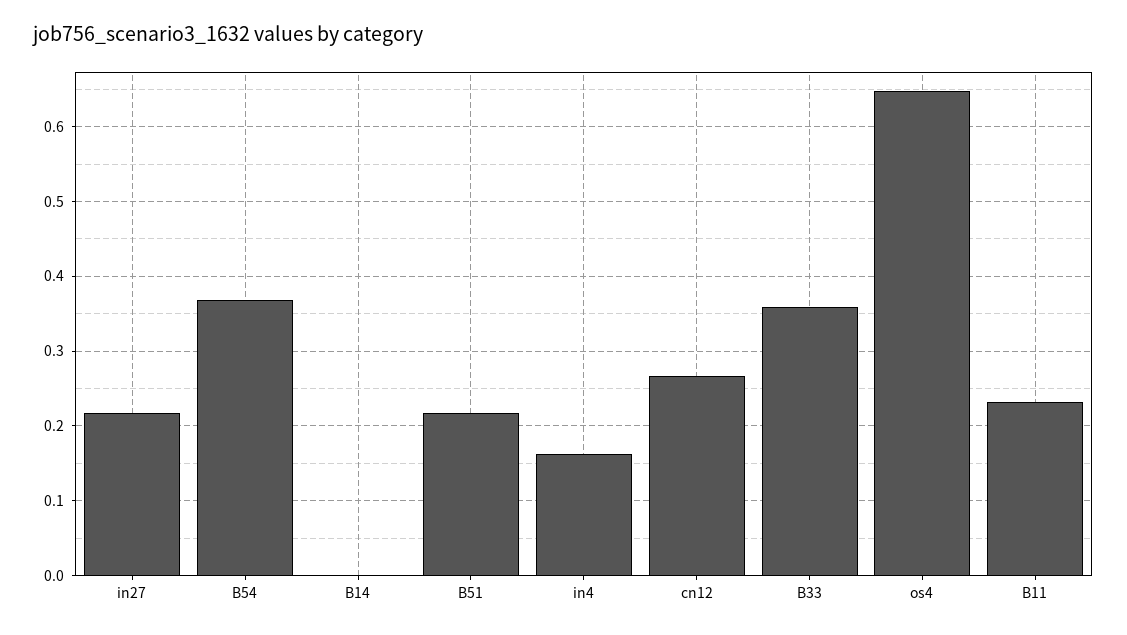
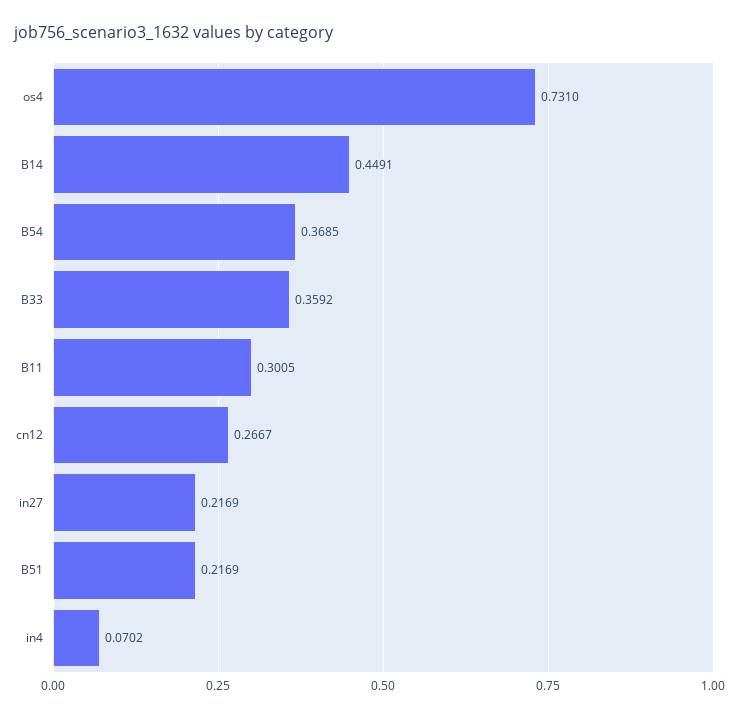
  {
    "in27": 0.2169,
    "B54": 0.3685,
-   "B14": 0,
+   "B14": 0.4491,
    "B51": 0.2169,
-   "in4": 0.16,
+   "in4": 0.0702,
    "cn12": 0.2667,
    "B33": 0.3592,
-   "os4": 0.65,
+   "os4": 0.731,
-   "B11": 0.23
+   "B11": 0.3005
  }

